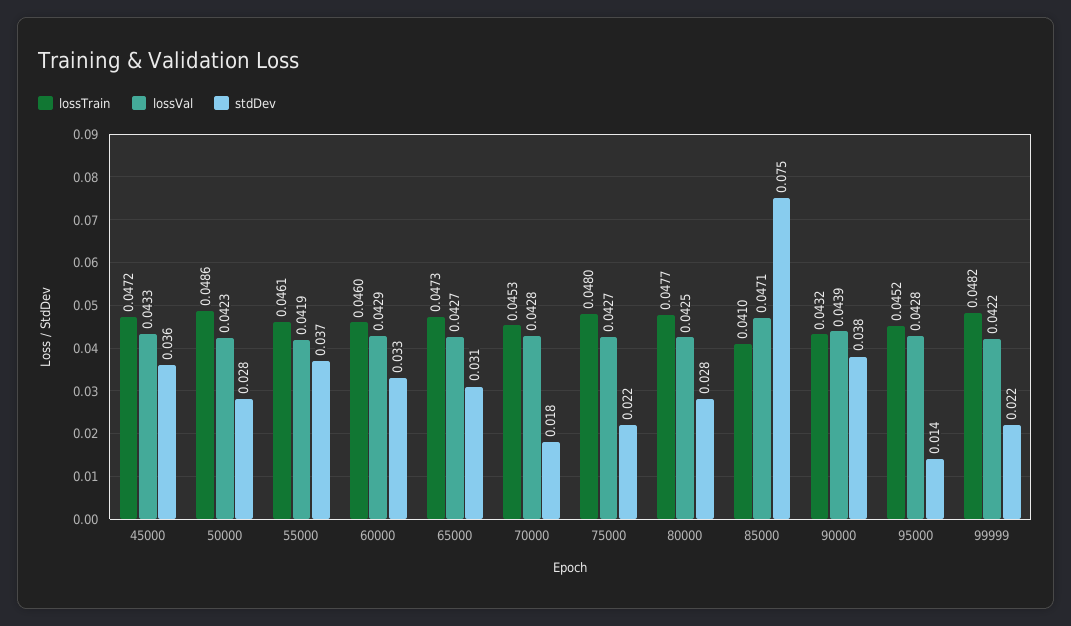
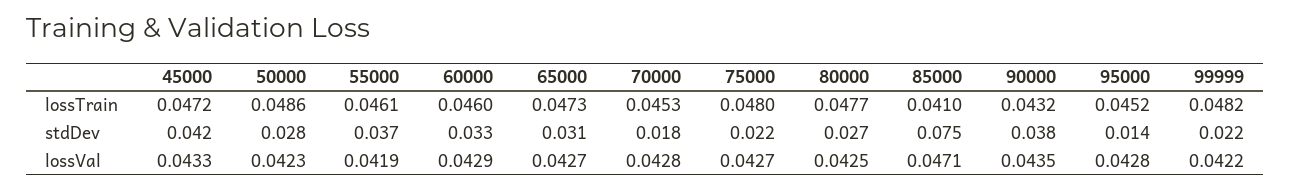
  {
    "lossTrain": {
      "45000": 0.0472,
      "50000": 0.0486,
      "55000": 0.0461,
      "60000": 0.046,
      "65000": 0.0473,
      "70000": 0.0453,
      "75000": 0.048,
      "80000": 0.0477,
      "85000": 0.041,
      "90000": 0.0432,
      "95000": 0.0452,
      "99999": 0.0482
    },
    "lossVal": {
      "45000": 0.0433,
      "50000": 0.0423,
      "55000": 0.0419,
      "60000": 0.0429,
      "65000": 0.0427,
      "70000": 0.0428,
      "75000": 0.0427,
      "80000": 0.0425,
      "85000": 0.0471,
-     "90000": 0.0439,
+     "90000": 0.0435,
      "95000": 0.0428,
      "99999": 0.0422
    },
    "stdDev": {
-     "45000": 0.036,
+     "45000": 0.042,
      "50000": 0.028,
      "55000": 0.037,
      "60000": 0.033,
      "65000": 0.031,
      "70000": 0.018,
      "75000": 0.022,
-     "80000": 0.028,
+     "80000": 0.027,
      "85000": 0.075,
      "90000": 0.038,
      "95000": 0.014,
      "99999": 0.022
    }
  }

